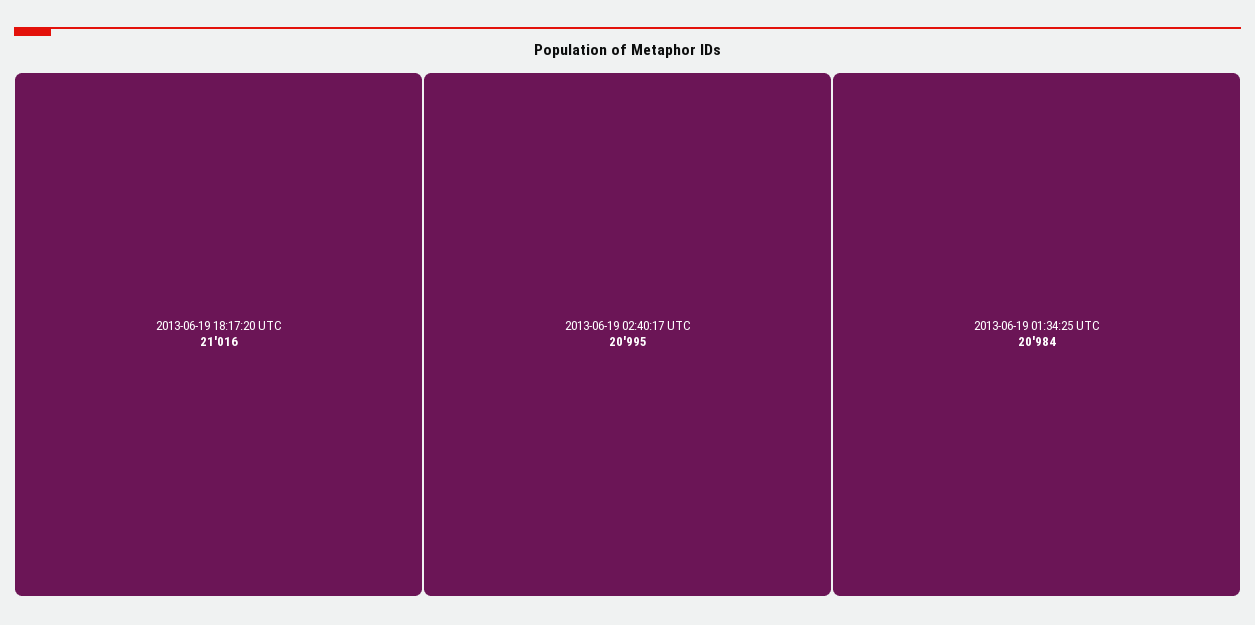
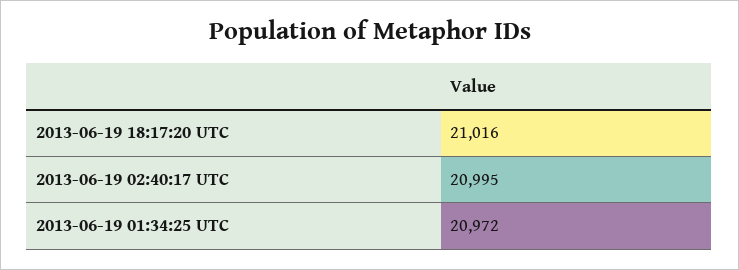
  {
    "2013-06-19 18:17:20 UTC": 21016,
    "2013-06-19 02:40:17 UTC": 20995,
-   "2013-06-19 01:34:25 UTC": 20984
+   "2013-06-19 01:34:25 UTC": 20972
  }

